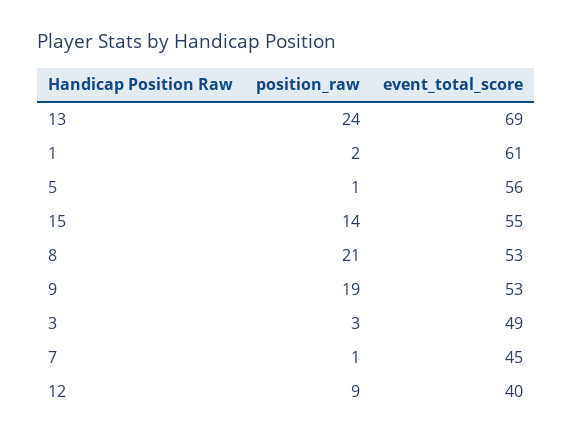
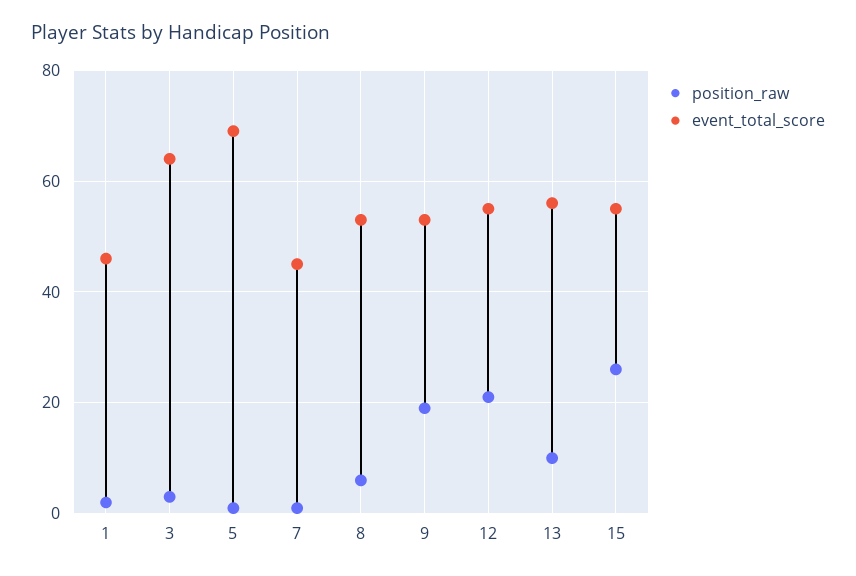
  {
    "position_raw": {
-     "13": 24,
+     "13": 10,
      "1": 2,
      "5": 1,
-     "15": 14,
+     "15": 25,
-     "8": 21,
+     "8": 5,
      "9": 19,
      "3": 3,
      "7": 1,
-     "12": 9
+     "12": 20
    },
    "event_total_score": {
-     "13": 69,
+     "13": 55,
-     "1": 61,
+     "1": 45,
-     "5": 56,
+     "5": 70,
      "15": 55,
      "8": 53,
      "9": 53,
-     "3": 49,
+     "3": 65,
      "7": 45,
-     "12": 40
+     "12": 55
    }
  }

